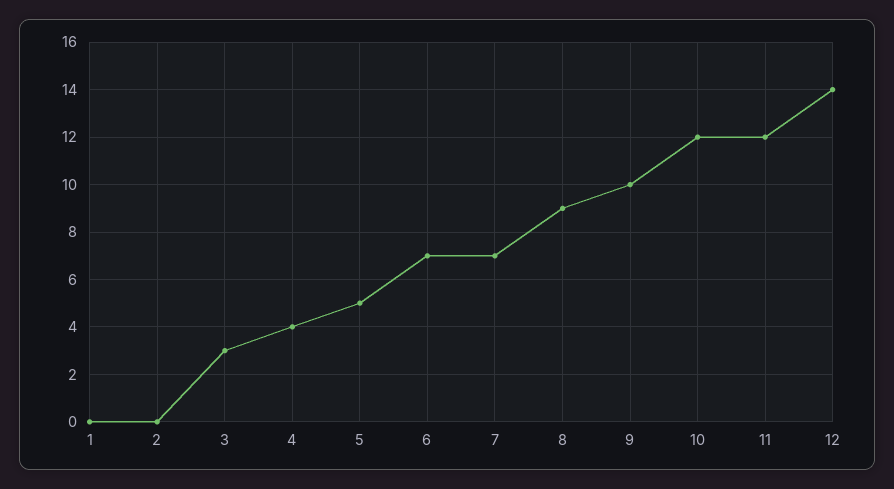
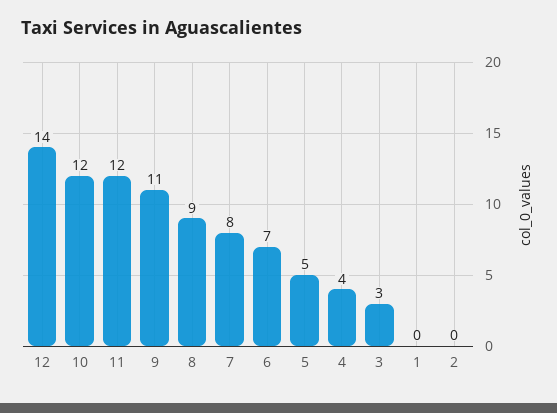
  {
    "1": 0,
    "2": 0,
    "3": 3,
    "4": 4,
    "5": 5,
    "6": 7,
-   "7": 7,
+   "7": 8,
    "8": 9,
-   "9": 10,
+   "9": 11,
    "10": 12,
    "11": 12,
    "12": 14
  }

